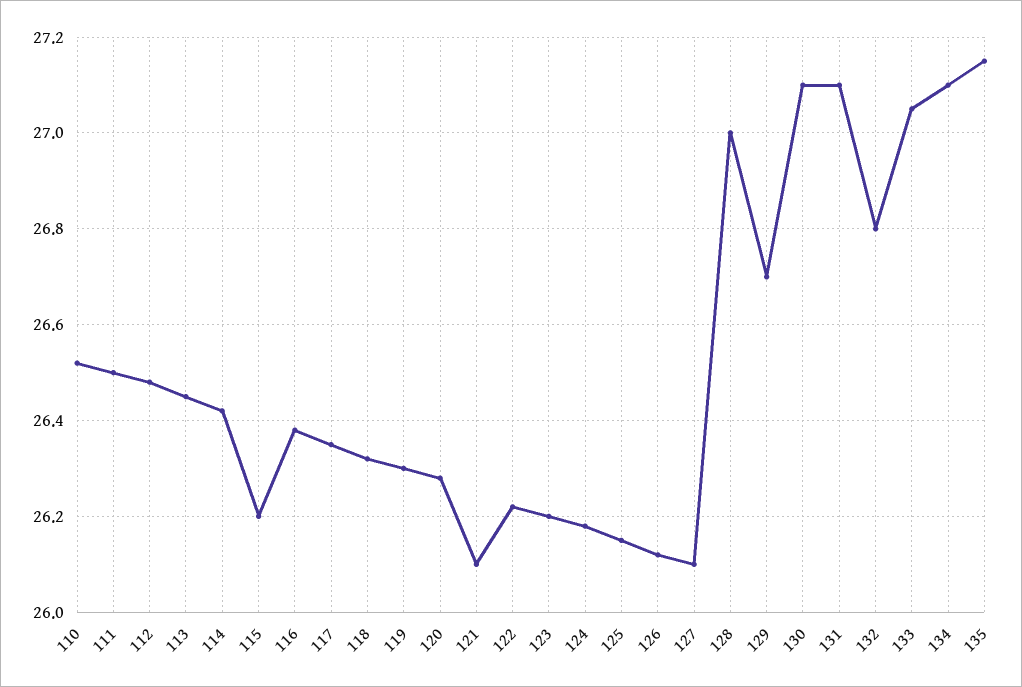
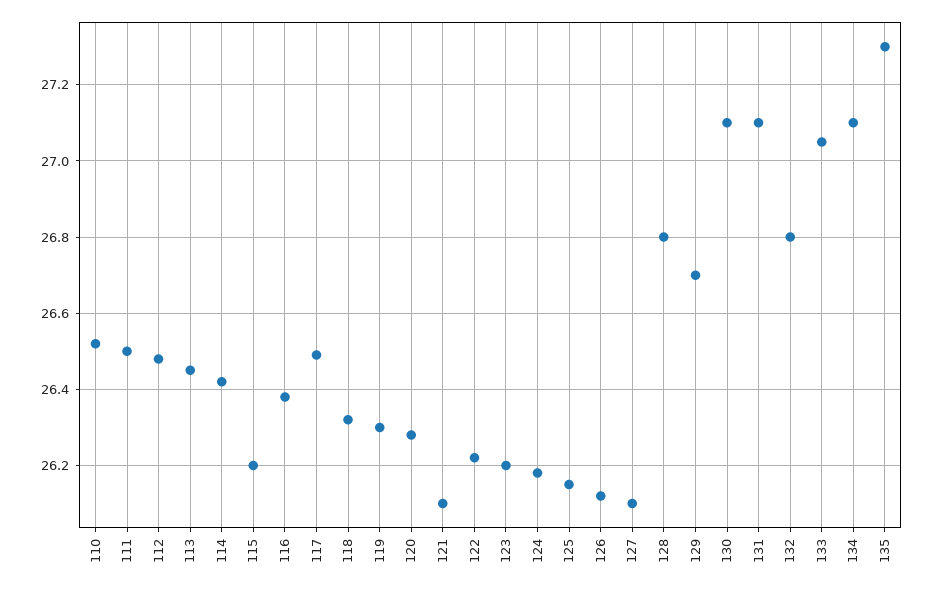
  {
    "110": 26.5,
    "111": 26.5,
    "112": 26.5,
    "113": 26.45,
    "114": 26.4,
    "115": 26.2,
    "116": 26.4,
-   "117": 26.35,
+   "117": 26.5,
    "118": 26.3,
    "119": 26.3,
    "120": 26.3,
    "121": 26.1,
    "122": 26.2,
    "123": 26.2,
    "124": 26.2,
    "125": 26.15,
    "126": 26.1,
    "127": 26.1,
-   "128": 27,
+   "128": 26.8,
    "129": 26.7,
    "130": 27.1,
    "131": 27.1,
    "132": 26.8,
    "133": 27.05,
    "134": 27.1,
-   "135": 27.15
+   "135": 27.3
  }

